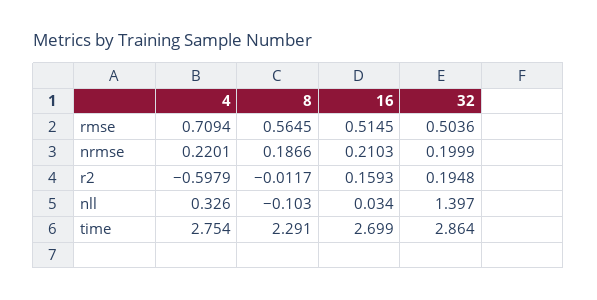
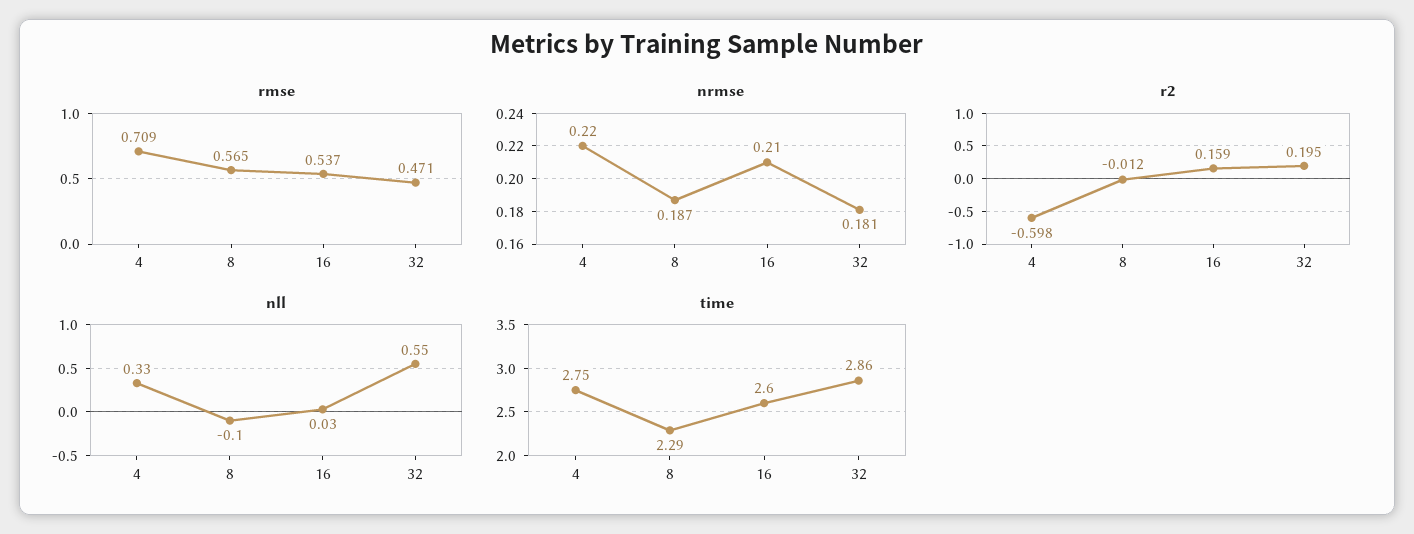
  {
    "rmse": {
      "4": 0.7094,
      "8": 0.5645,
-     "16": 0.5145,
+     "16": 0.537,
-     "32": 0.5036
+     "32": 0.471
    },
    "nrmse": {
      "4": 0.2201,
      "8": 0.1866,
      "16": 0.2103,
-     "32": 0.1999
+     "32": 0.181
    },
    "r2": {
      "4": -0.5979,
      "8": -0.0117,
      "16": 0.1593,
      "32": 0.1948
    },
    "nll": {
      "4": 0.326,
      "8": -0.103,
      "16": 0.034,
-     "32": 1.397
+     "32": 0.55
    },
    "time": {
      "4": 2.754,
      "8": 2.291,
-     "16": 2.699,
+     "16": 2.6,
      "32": 2.864
    }
  }

